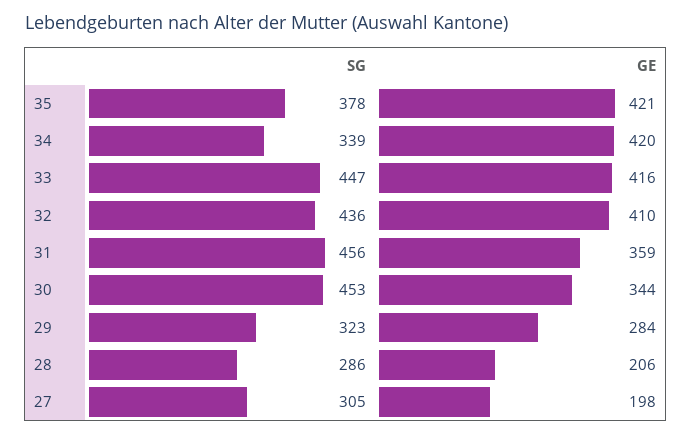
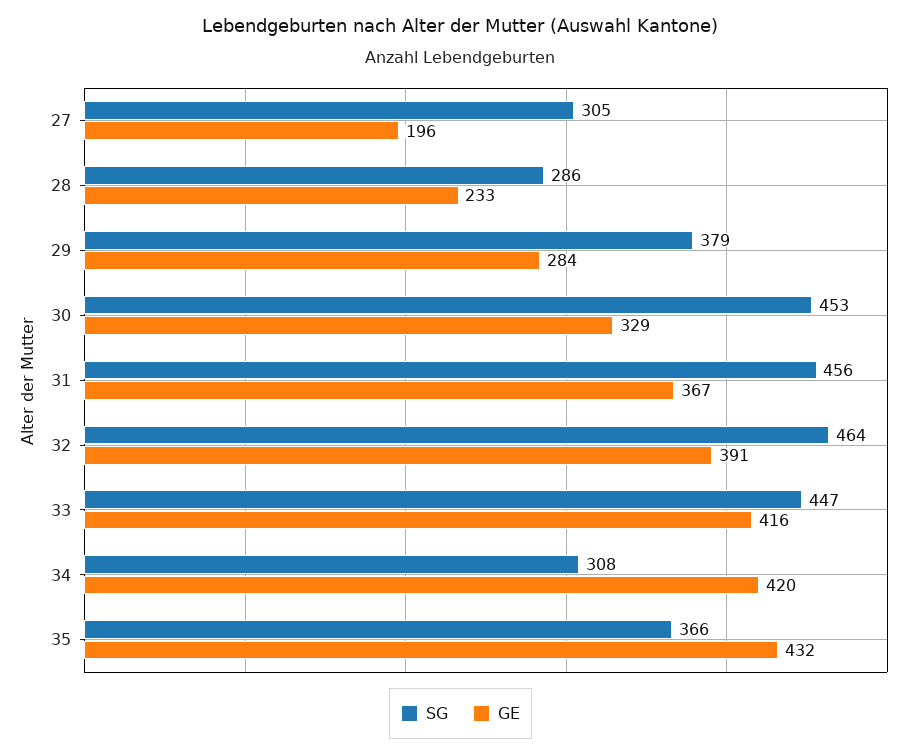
  {
    "SG": {
-     "35": 378,
+     "35": 366,
-     "34": 339,
+     "34": 308,
      "33": 447,
-     "32": 436,
+     "32": 464,
      "31": 456,
      "30": 453,
-     "29": 323,
+     "29": 379,
      "28": 286,
      "27": 305
    },
    "GE": {
-     "35": 421,
+     "35": 432,
      "34": 420,
      "33": 416,
-     "32": 410,
+     "32": 391,
-     "31": 359,
+     "31": 367,
-     "30": 344,
+     "30": 329,
      "29": 284,
-     "28": 206,
+     "28": 233,
-     "27": 198
+     "27": 196
    }
  }

